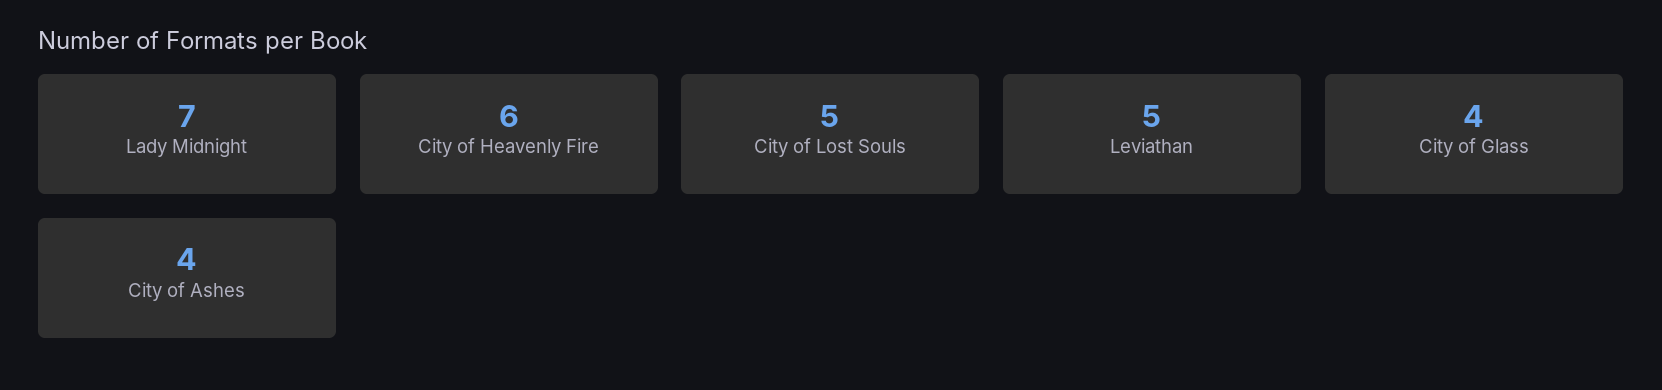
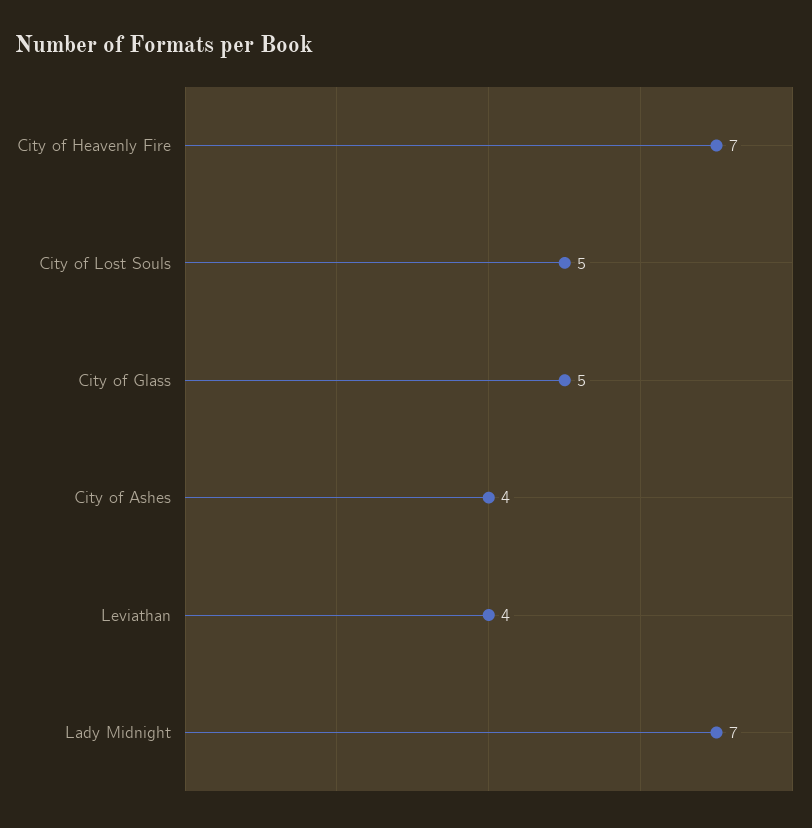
  {
    "Lady Midnight": 7,
-   "City of Heavenly Fire": 6,
+   "City of Heavenly Fire": 7,
    "City of Lost Souls": 5,
-   "Leviathan": 5,
+   "Leviathan": 4,
-   "City of Glass": 4,
+   "City of Glass": 5,
    "City of Ashes": 4
  }

